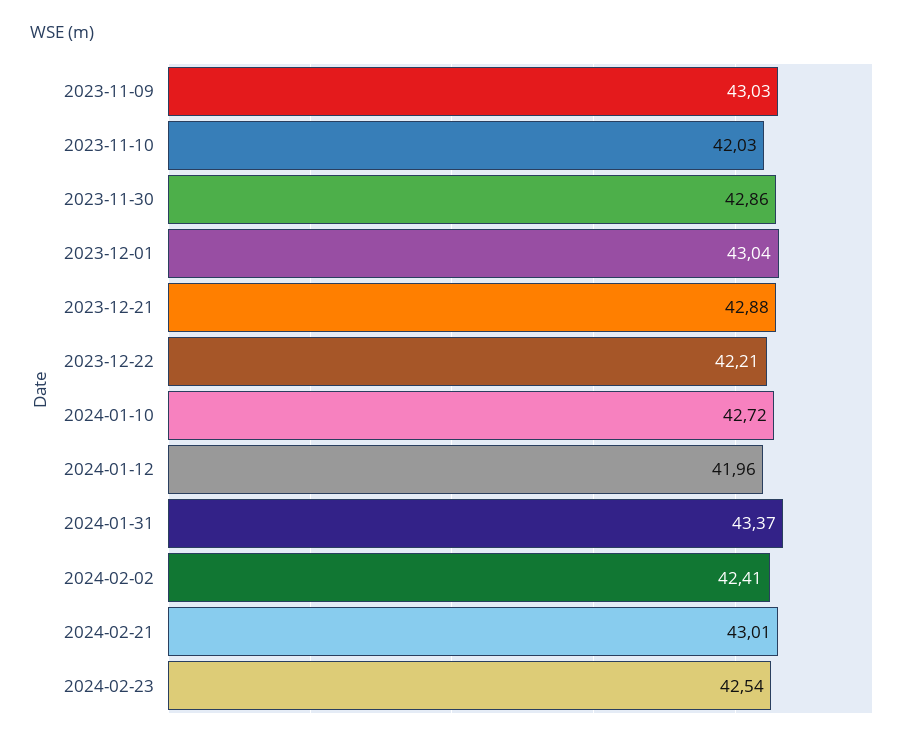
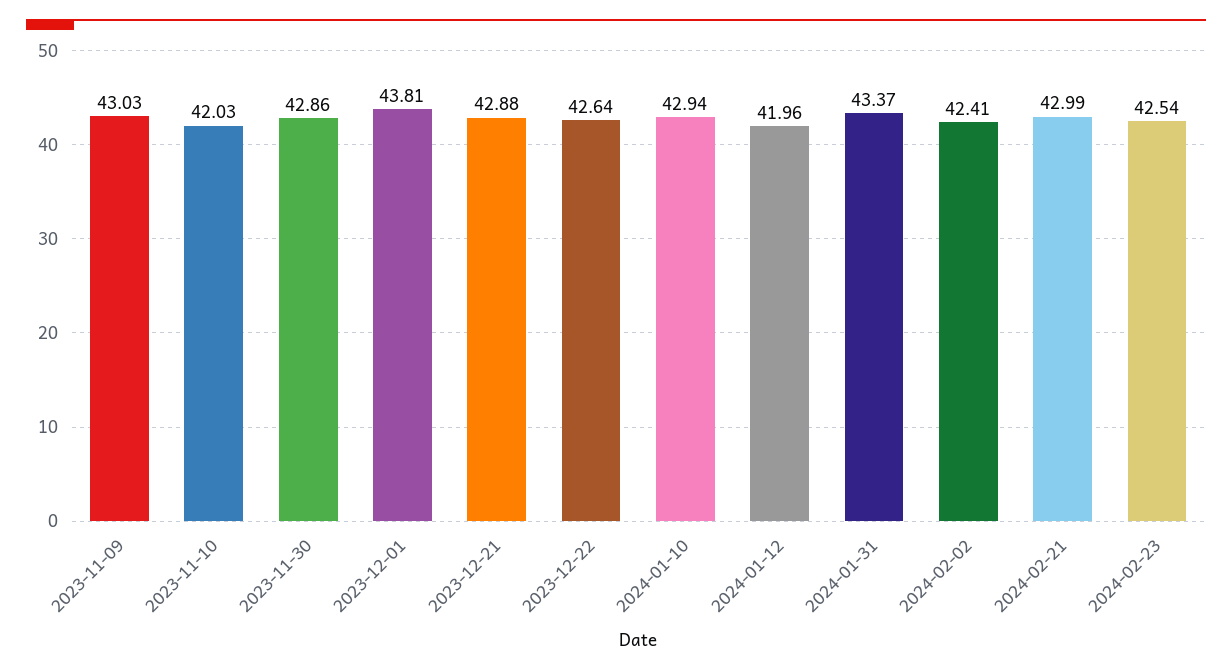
  {
    "2023-11-09": 43.03,
    "2023-11-10": 42.03,
    "2023-11-30": 42.86,
-   "2023-12-01": 43.04,
+   "2023-12-01": 43.81,
    "2023-12-21": 42.88,
-   "2023-12-22": 42.21,
+   "2023-12-22": 42.64,
-   "2024-01-10": 42.72,
+   "2024-01-10": 42.94,
    "2024-01-12": 41.96,
    "2024-01-31": 43.37,
    "2024-02-02": 42.41,
-   "2024-02-21": 43.01,
+   "2024-02-21": 42.99,
    "2024-02-23": 42.54
  }

